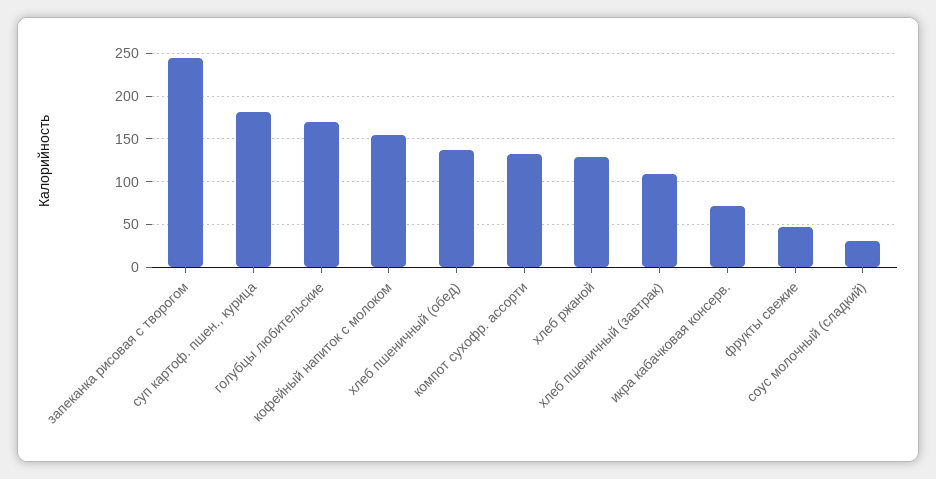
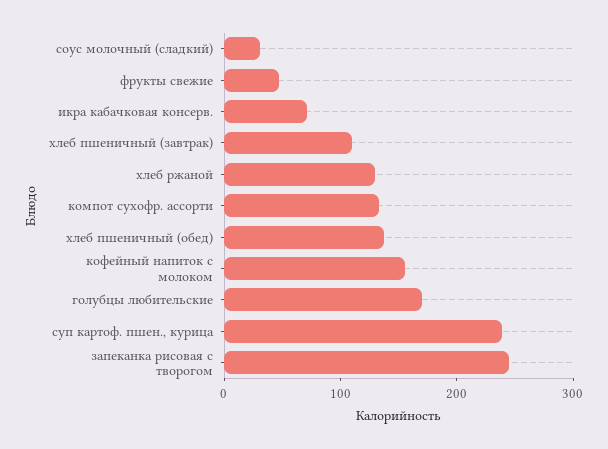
  {
    "запеканка рисовая с творогом": 240,
-   "суп картоф. пшен., курица": 180,
+   "суп картоф. пшен., курица": 240,
    "голубцы любительские": 170,
    "кофейный напиток с молоком": 160,
    "хлеб пшеничный (обед)": 140,
    "компот сухофр. ассорти": 130,
    "хлеб ржаной": 130,
    "хлеб пшеничный (завтрак)": 110,
    "икра кабачковая консерв.": 70,
    "фрукты свежие": 50,
    "соус молочный (сладкий)": 30
  }

